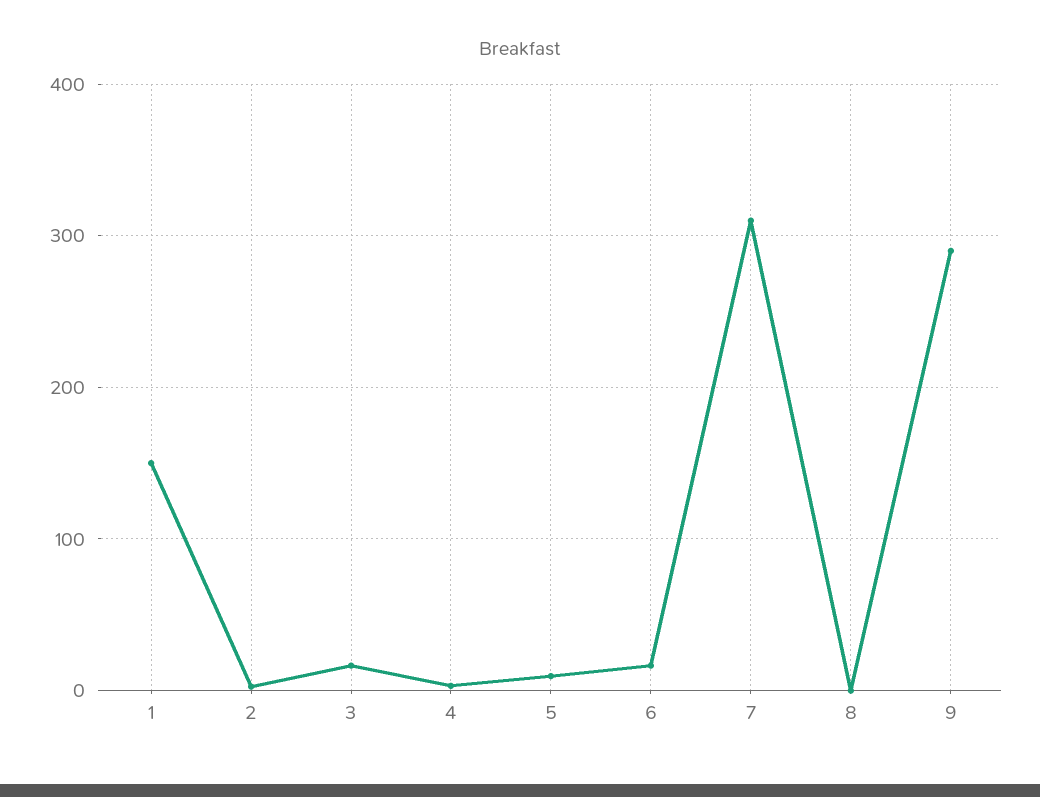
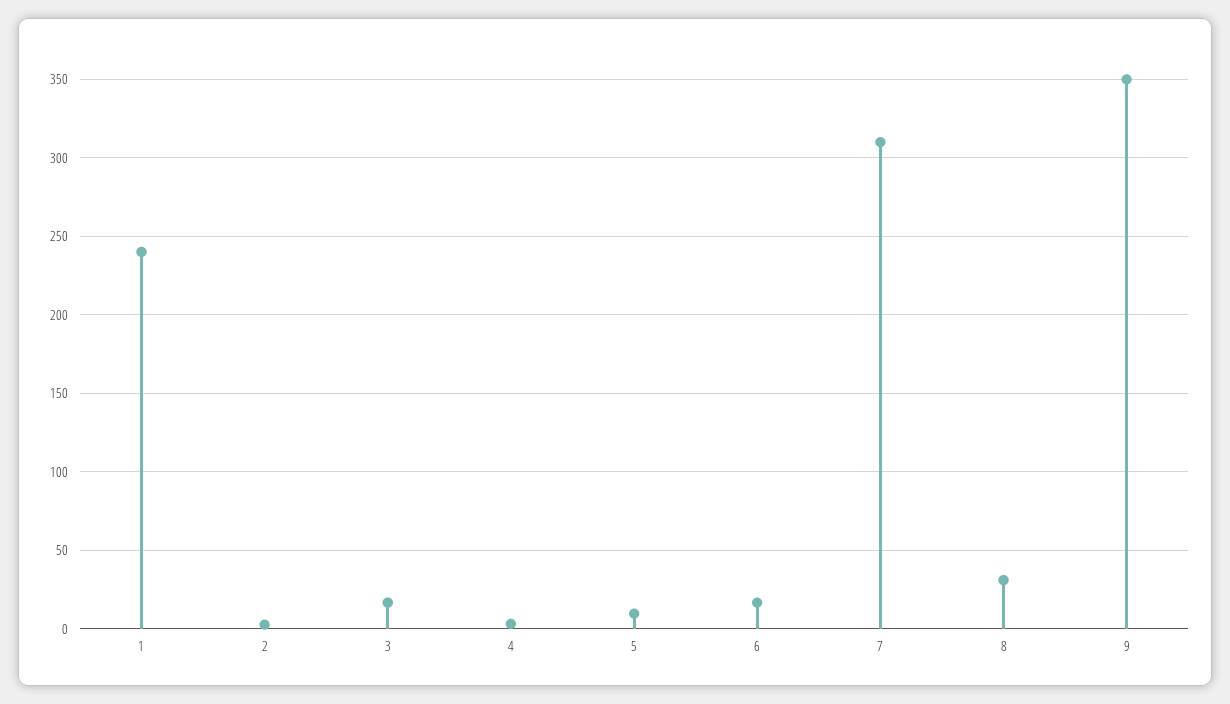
  {
-   "1": 150,
+   "1": 240,
    "2": 5,
    "3": 15,
    "4": 5,
    "5": 10,
    "6": 15,
    "7": 310,
-   "8": 0,
+   "8": 30,
-   "9": 290
+   "9": 350
  }

